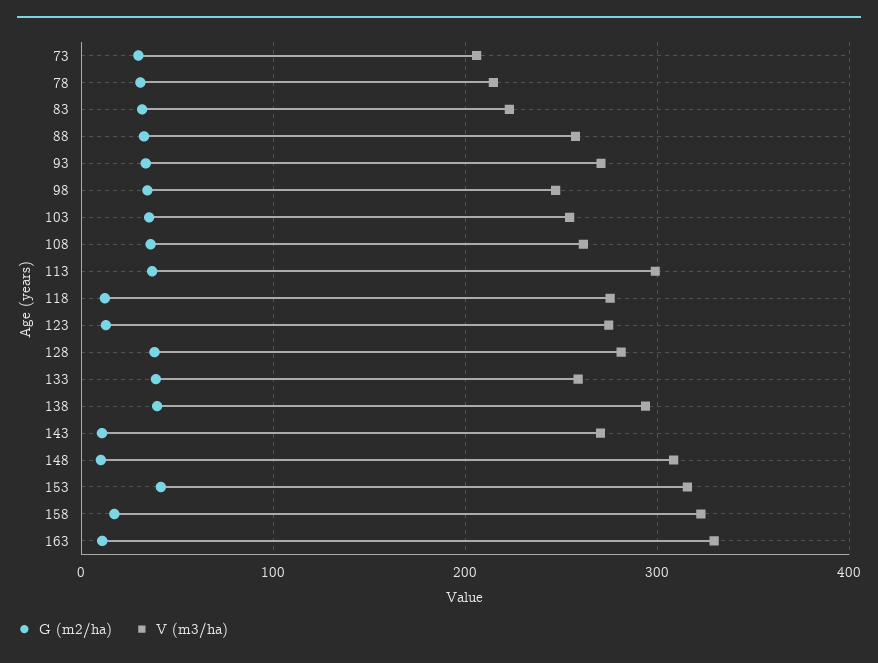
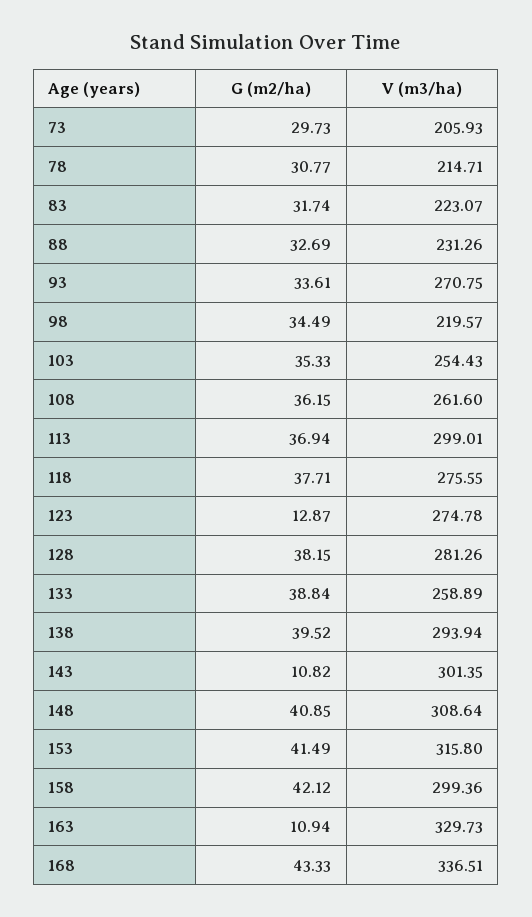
  {
    "G (m2/ha)": {
      "73": 29.73,
      "78": 30.77,
      "83": 31.74,
      "88": 32.69,
      "93": 33.61,
      "98": 34.49,
      "103": 35.33,
      "108": 36.15,
      "113": 36.94,
-     "118": 10,
+     "118": 37.71,
      "123": 12.87,
      "128": 38.15,
      "133": 38.84,
      "138": 39.52,
      "143": 10.82,
-     "148": 10,
+     "148": 40.85,
      "153": 41.49,
-     "158": 20,
+     "158": 42.12,
-     "163": 10.94
+     "163": 10.94,
+     "168": 43.33
    },
    "V (m3/ha)": {
      "73": 205.93,
      "78": 214.71,
      "83": 223.07,
-     "88": 260,
+     "88": 231.26,
      "93": 270.75,
-     "98": 250,
+     "98": 219.57,
      "103": 254.43,
      "108": 261.6,
      "113": 299.01,
      "118": 275.55,
      "123": 274.78,
      "128": 281.26,
      "133": 258.89,
      "138": 293.94,
-     "143": 270,
+     "143": 301.35,
      "148": 308.64,
      "153": 315.8,
-     "158": 320,
+     "158": 299.36,
-     "163": 329.73
+     "163": 329.73,
+     "168": 336.51
    }
  }

